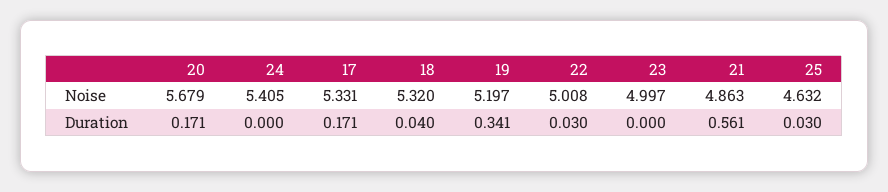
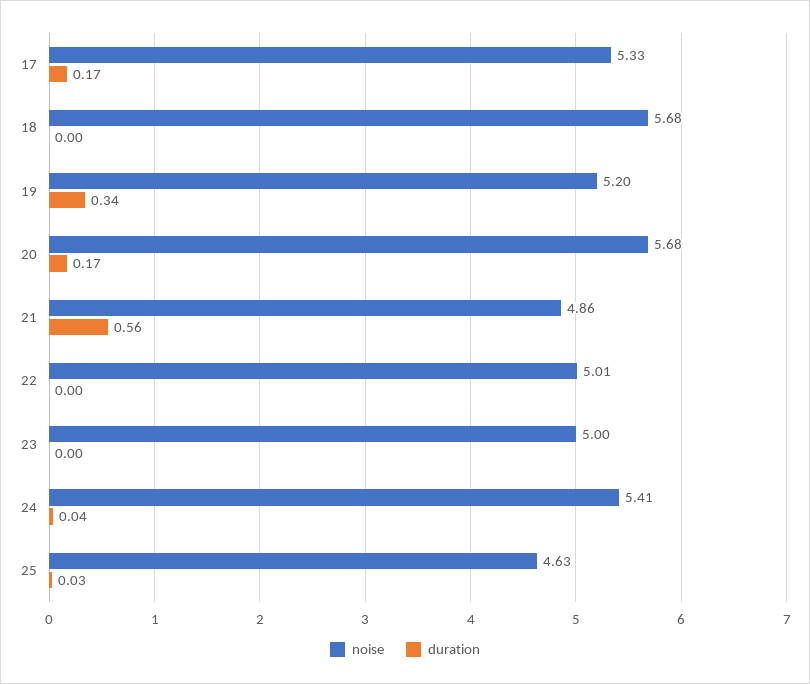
  {
    "Noise": {
      "20": 5.679,
      "24": 5.405,
      "17": 5.331,
-     "18": 5.32,
+     "18": 5.68,
      "19": 5.197,
      "22": 5.008,
      "23": 4.997,
      "21": 4.863,
      "25": 4.632
    },
    "Duration": {
      "20": 0.171,
-     "24": 0,
+     "24": 0.04,
      "17": 0.171,
-     "18": 0.04,
+     "18": 0,
      "19": 0.341,
-     "22": 0.03,
+     "22": 0,
      "23": 0,
      "21": 0.561,
      "25": 0.03
    }
  }

